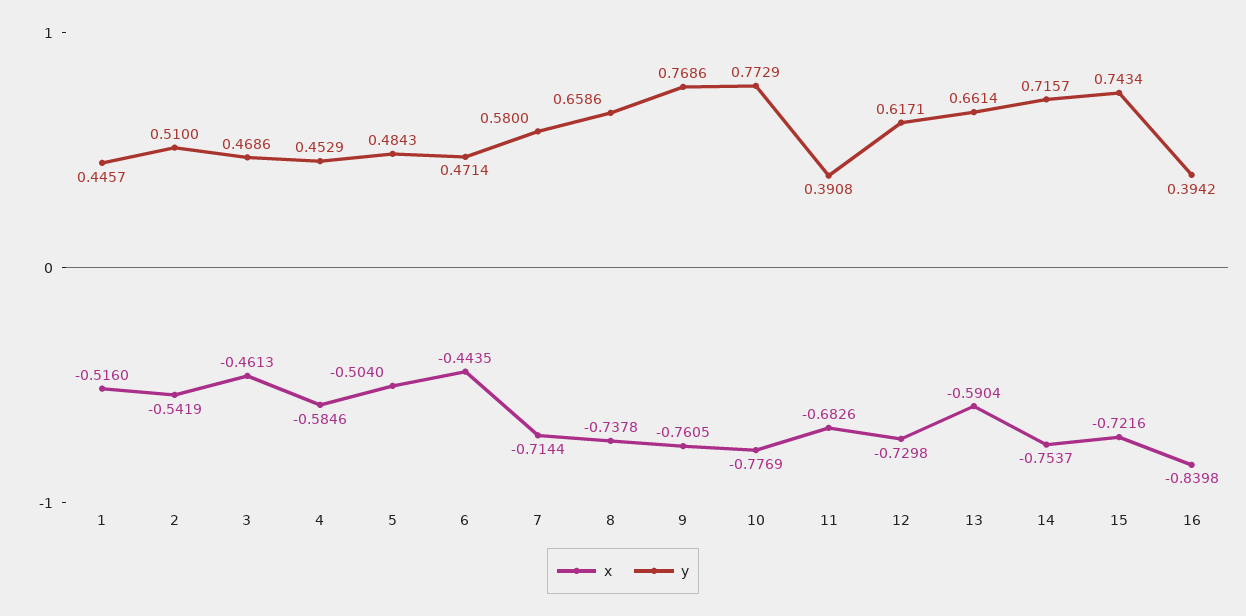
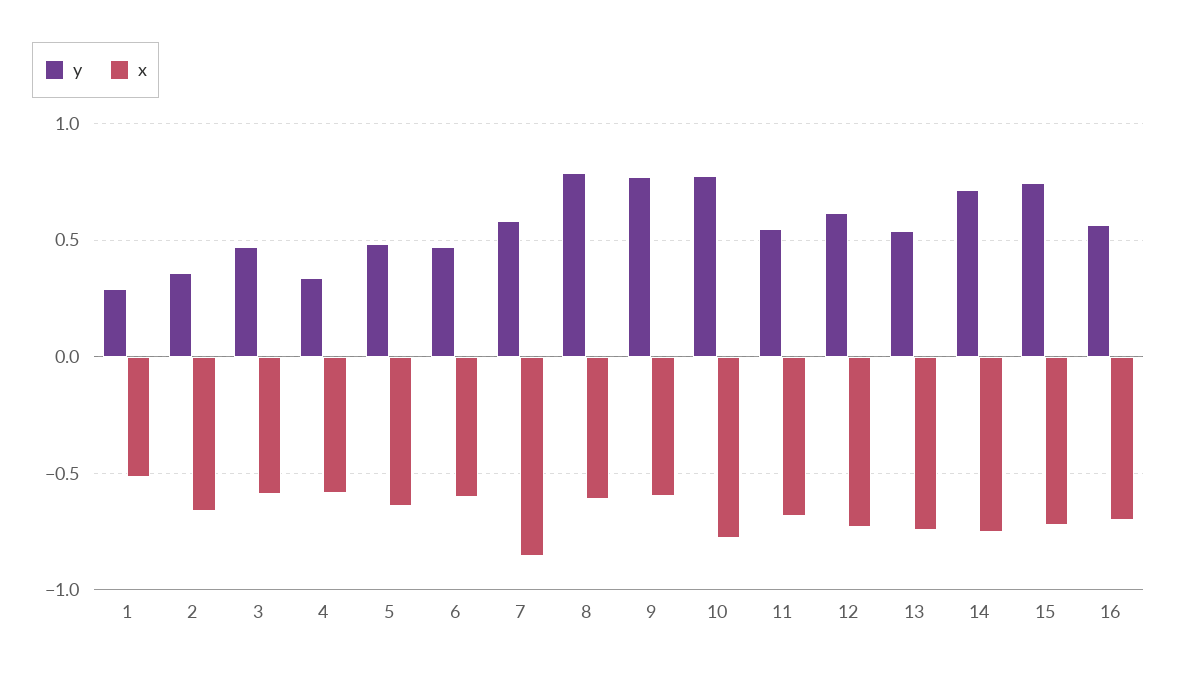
  {
    "x": {
      "1": -0.516,
-     "2": -0.5419,
+     "2": -0.65,
-     "3": -0.4613,
+     "3": -0.6,
      "4": -0.5846,
-     "5": -0.504,
+     "5": -0.65,
-     "6": -0.4435,
+     "6": -0.6,
-     "7": -0.7144,
+     "7": -0.85,
-     "8": -0.7378,
+     "8": -0.6,
-     "9": -0.7605,
+     "9": -0.6,
      "10": -0.7769,
      "11": -0.6826,
      "12": -0.7298,
-     "13": -0.5904,
+     "13": -0.75,
      "14": -0.7537,
      "15": -0.7216,
-     "16": -0.8398
+     "16": -0.7
    },
    "y": {
-     "1": 0.4457,
+     "1": 0.3,
-     "2": 0.51,
+     "2": 0.35,
      "3": 0.4686,
-     "4": 0.4529,
+     "4": 0.35,
      "5": 0.4843,
      "6": 0.4714,
      "7": 0.58,
-     "8": 0.6586,
+     "8": 0.8,
      "9": 0.7686,
      "10": 0.7729,
-     "11": 0.3908,
+     "11": 0.55,
      "12": 0.6171,
-     "13": 0.6614,
+     "13": 0.55,
      "14": 0.7157,
      "15": 0.7434,
-     "16": 0.3942
+     "16": 0.55
    }
  }

